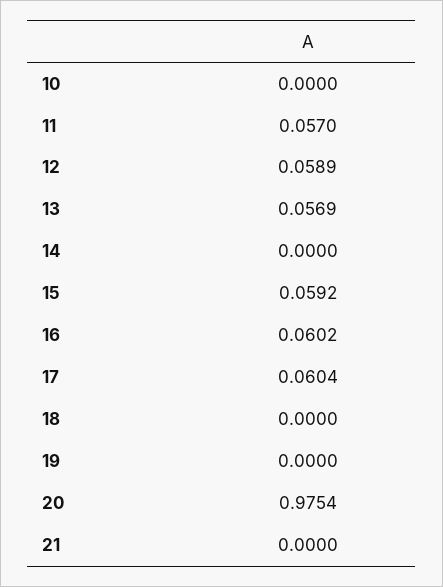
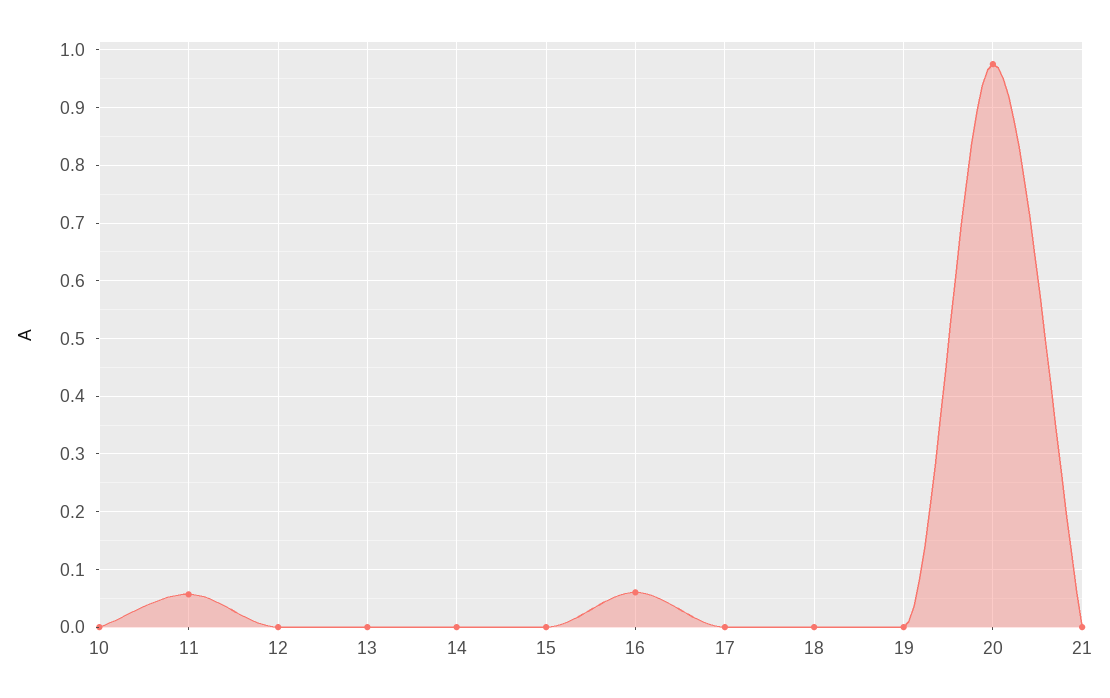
  {
    "10": 0,
    "11": 0.057,
-   "12": 0.0589,
+   "12": 0,
-   "13": 0.0569,
+   "13": 0,
    "14": 0,
-   "15": 0.0592,
+   "15": 0,
    "16": 0.0602,
-   "17": 0.0604,
+   "17": 0,
    "18": 0,
    "19": 0,
    "20": 0.9754,
    "21": 0
  }

